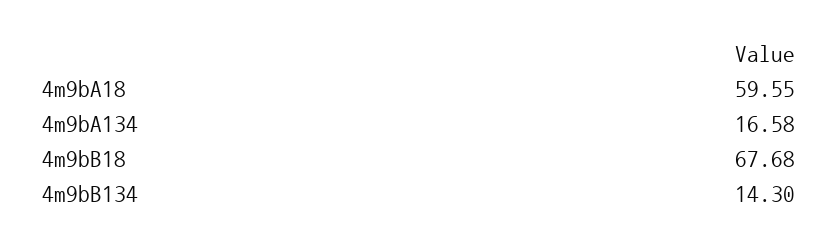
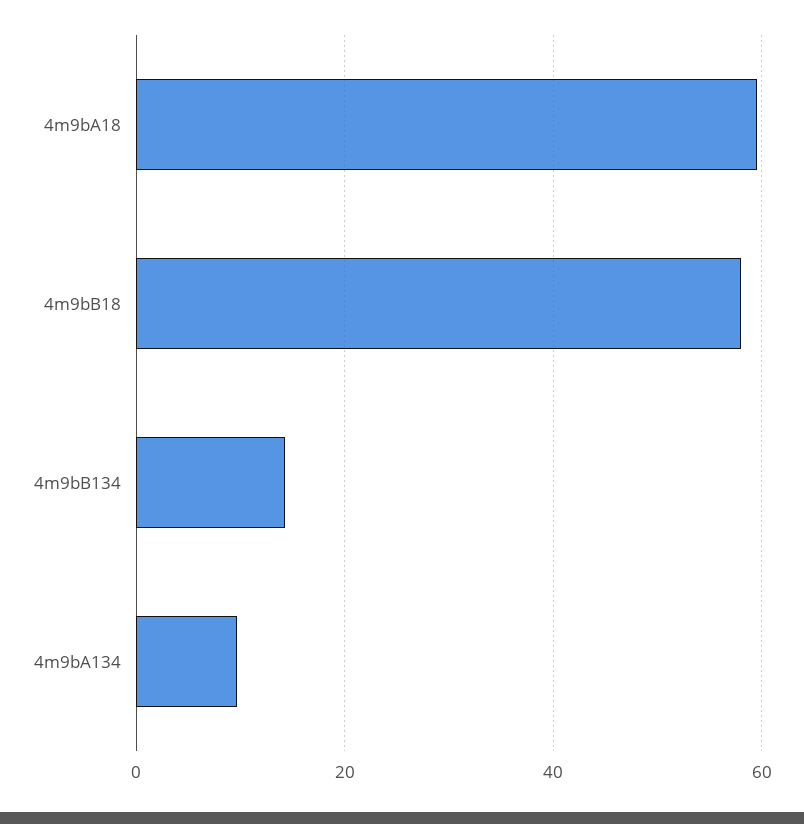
  {
    "4m9bA18": 59.55,
-   "4m9bA134": 16.58,
+   "4m9bA134": 10,
-   "4m9bB18": 67.68,
+   "4m9bB18": 58,
    "4m9bB134": 14.3
  }

